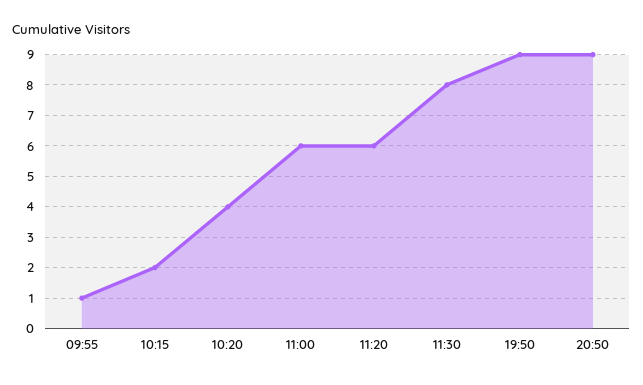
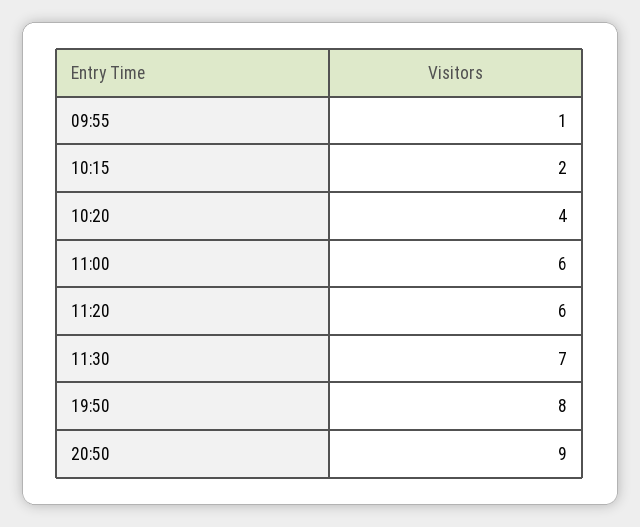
  {
    "09:55": 1,
    "10:15": 2,
    "10:20": 4,
    "11:00": 6,
    "11:20": 6,
-   "11:30": 8,
+   "11:30": 7,
-   "19:50": 9,
+   "19:50": 8,
    "20:50": 9
  }

